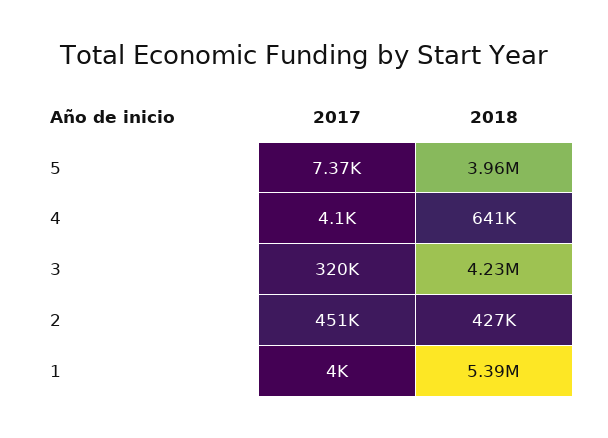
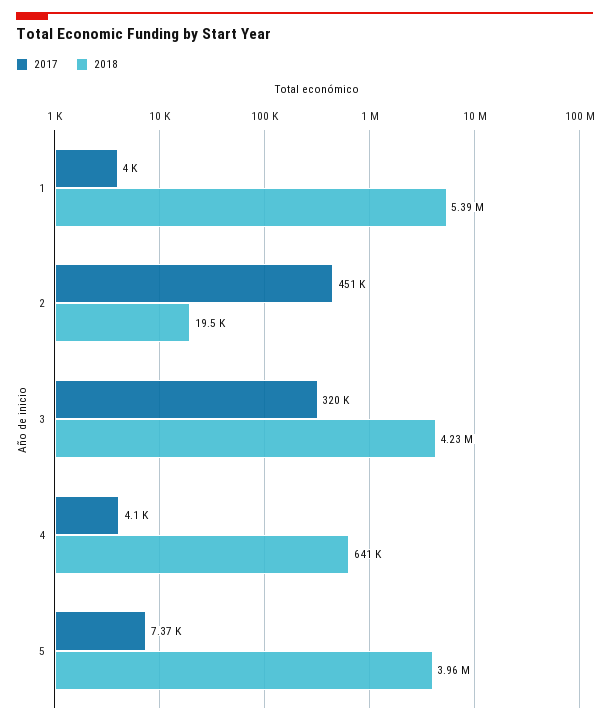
  {
    "2017": {
      "5": 7370,
      "4": 4100,
      "3": 320000,
      "2": 451000,
      "1": 4000
    },
    "2018": {
      "5": 3960000,
      "4": 641000,
      "3": 4230000,
-     "2": 427000,
+     "2": 19500,
      "1": 5390000
    }
  }

